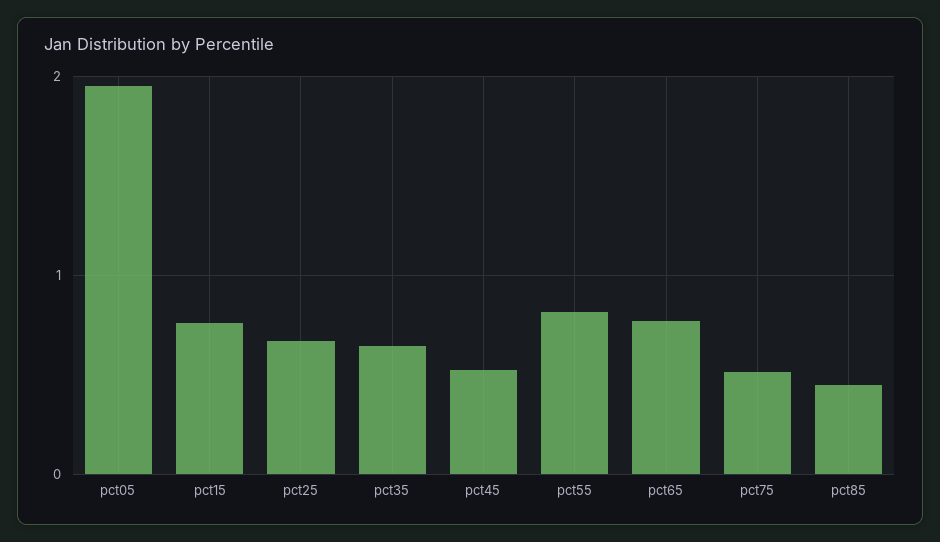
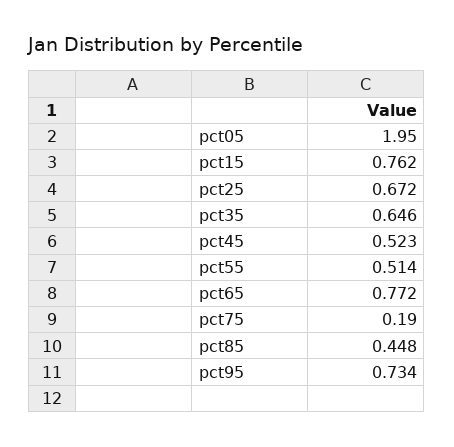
  {
    "pct05": 1.95,
    "pct15": 0.762,
    "pct25": 0.672,
    "pct35": 0.646,
    "pct45": 0.523,
-   "pct55": 0.8,
+   "pct55": 0.514,
    "pct65": 0.772,
-   "pct75": 0.5,
+   "pct75": 0.19,
-   "pct85": 0.448
+   "pct85": 0.448,
+   "pct95": 0.734
  }

